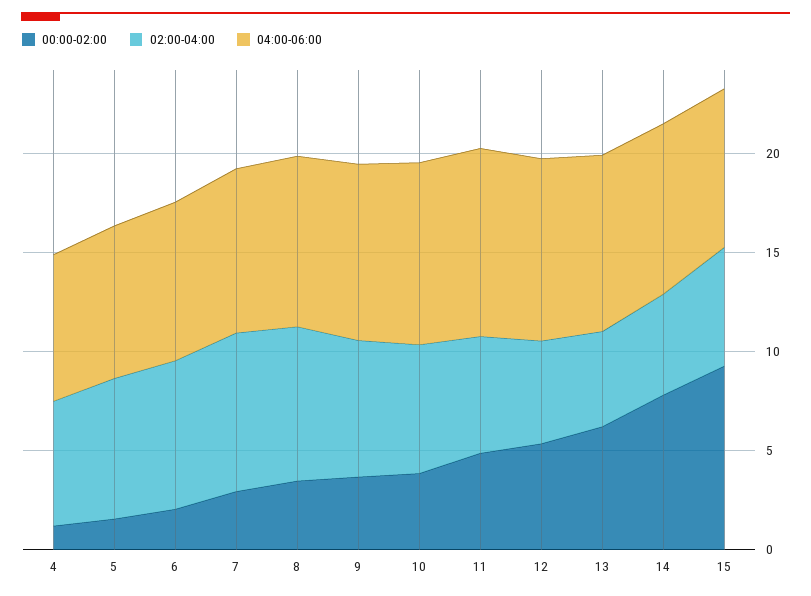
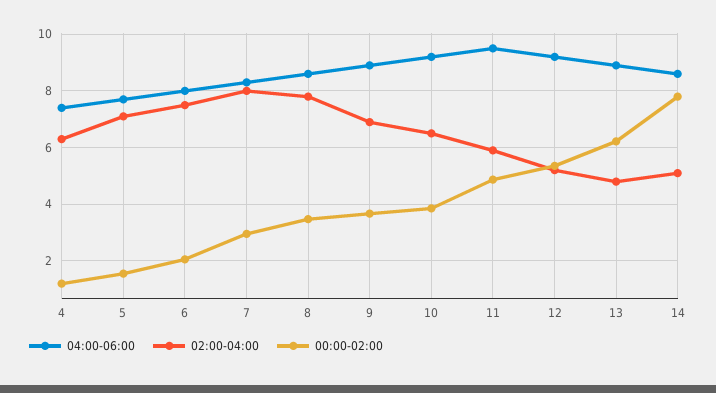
  {
    "00:00-02:00": {
      "4": 1.25,
      "5": 1.5,
      "6": 2,
      "7": 3,
      "8": 3.5,
      "9": 3.75,
      "10": 3.75,
      "11": 4.75,
      "12": 5.25,
      "13": 6.25,
-     "14": 7.75,
+     "14": 7.75
-     "15": 9
    },
    "02:00-04:00": {
      "4": 6.25,
      "5": 7,
      "6": 7.5,
      "7": 8,
      "8": 7.75,
      "9": 7,
      "10": 6.5,
      "11": 6,
      "12": 5.25,
      "13": 4.75,
-     "14": 5,
+     "14": 5
-     "15": 6
    },
    "04:00-06:00": {
      "4": 7.5,
      "5": 7.75,
      "6": 8,
      "7": 8.25,
      "8": 8.5,
      "9": 9,
      "10": 9.25,
      "11": 9.5,
      "12": 9.25,
      "13": 9,
-     "14": 8.5,
+     "14": 8.5
-     "15": 8
    }
  }

